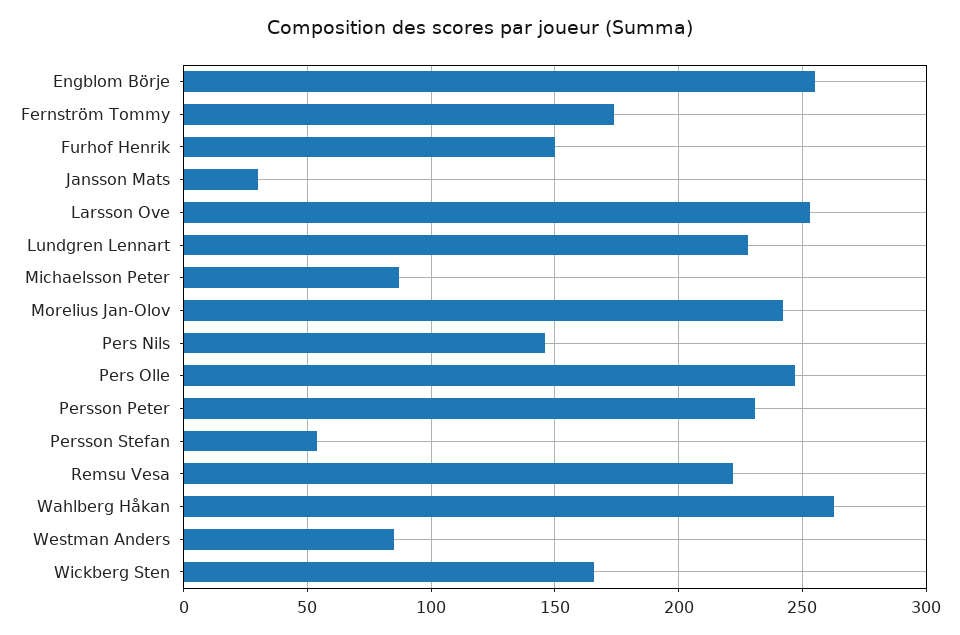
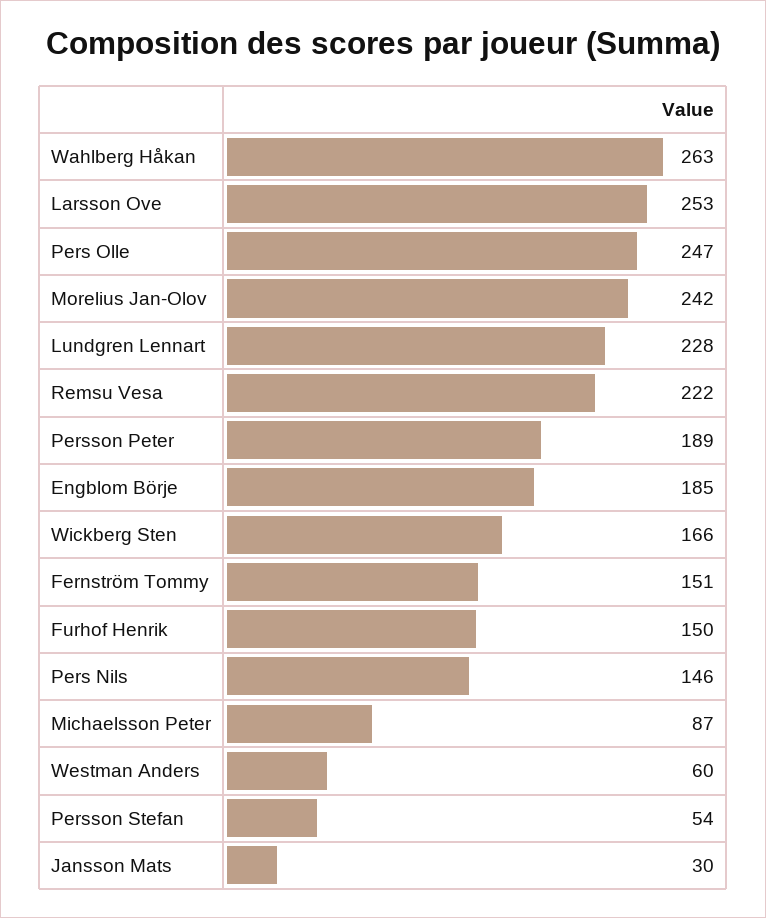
  {
-   "Engblom Börje": 255,
+   "Engblom Börje": 185,
-   "Fernström Tommy": 175,
+   "Fernström Tommy": 151,
    "Furhof Henrik": 150,
    "Jansson Mats": 30,
    "Larsson Ove": 253,
    "Lundgren Lennart": 228,
    "Michaelsson Peter": 87,
    "Morelius Jan-Olov": 242,
    "Pers Nils": 146,
    "Pers Olle": 247,
-   "Persson Peter": 230,
+   "Persson Peter": 189,
    "Persson Stefan": 54,
    "Remsu Vesa": 222,
    "Wahlberg Håkan": 263,
-   "Westman Anders": 85,
+   "Westman Anders": 60,
    "Wickberg Sten": 166
  }

